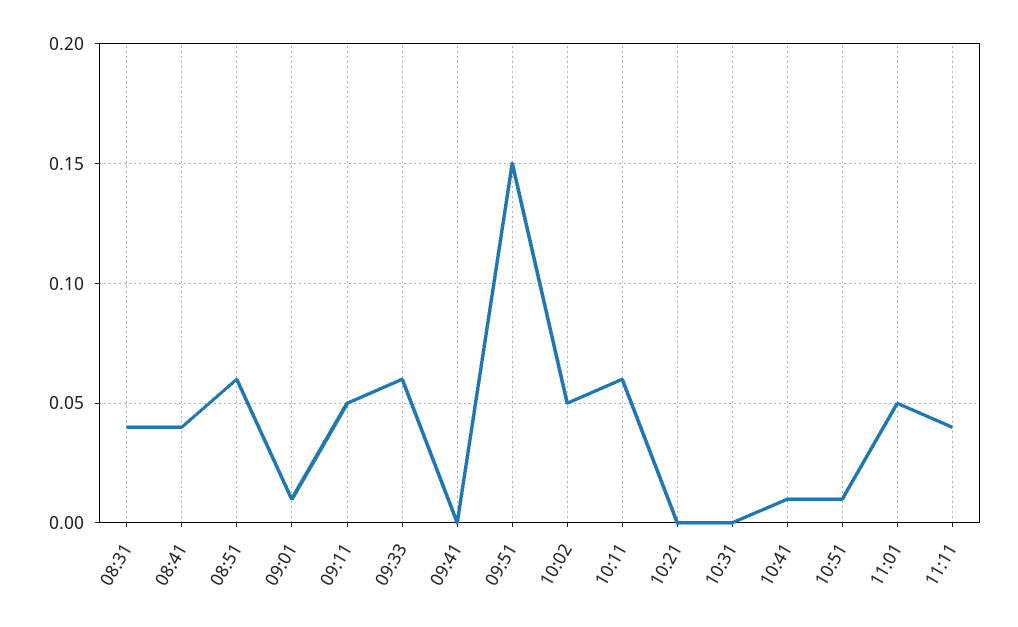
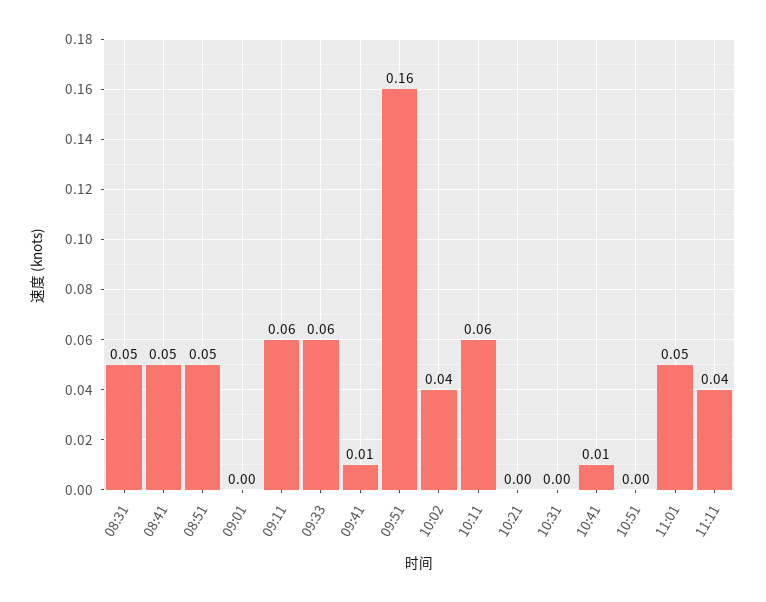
  {
-   "08:31": 0.04,
+   "08:31": 0.05,
-   "08:41": 0.04,
+   "08:41": 0.05,
-   "08:51": 0.06,
+   "08:51": 0.05,
-   "09:01": 0.01,
+   "09:01": 0,
-   "09:11": 0.05,
+   "09:11": 0.06,
    "09:33": 0.06,
-   "09:41": 0,
+   "09:41": 0.01,
-   "09:51": 0.15,
+   "09:51": 0.16,
-   "10:02": 0.05,
+   "10:02": 0.04,
    "10:11": 0.06,
    "10:21": 0,
    "10:31": 0,
    "10:41": 0.01,
-   "10:51": 0.01,
+   "10:51": 0,
    "11:01": 0.05,
    "11:11": 0.04
  }

